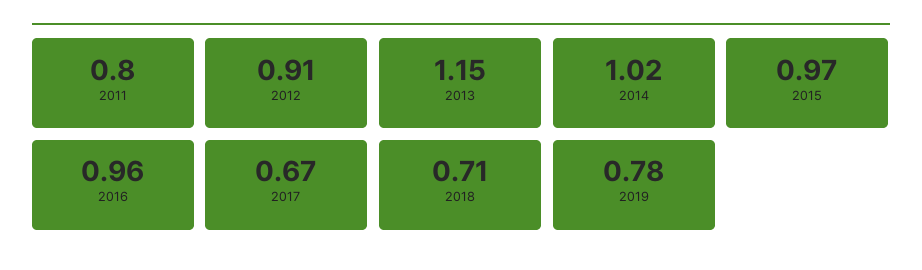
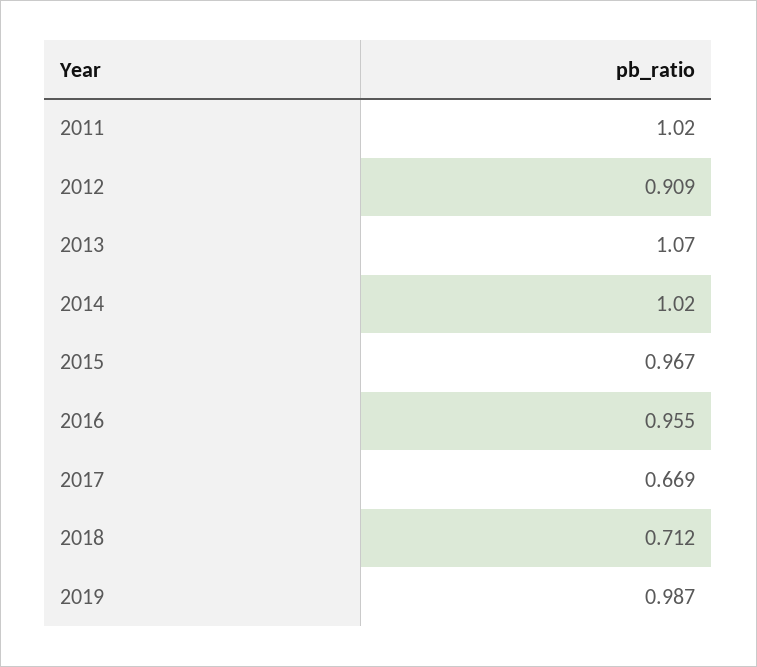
  {
-   "2011": 0.8,
+   "2011": 1.02,
    "2012": 0.909,
-   "2013": 1.15,
+   "2013": 1.07,
    "2014": 1.02,
    "2015": 0.967,
    "2016": 0.955,
    "2017": 0.669,
    "2018": 0.712,
-   "2019": 0.78
+   "2019": 0.987
  }

